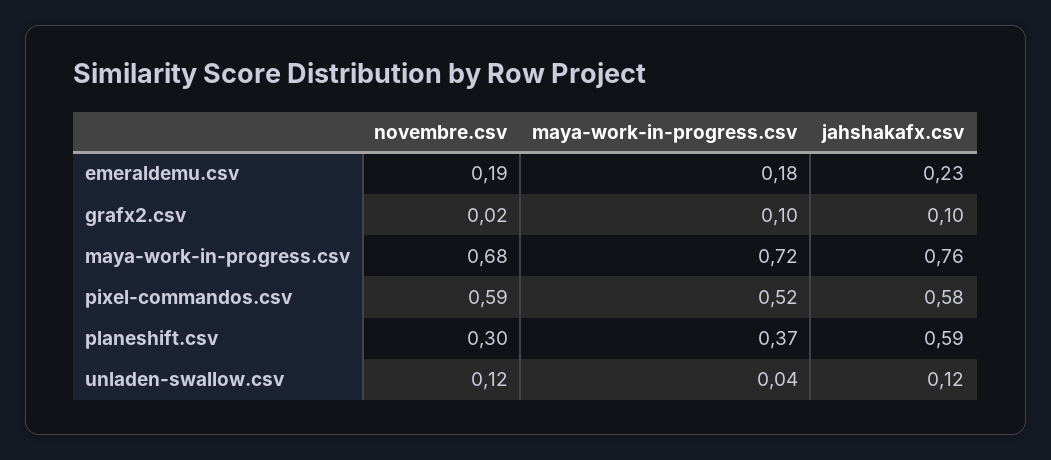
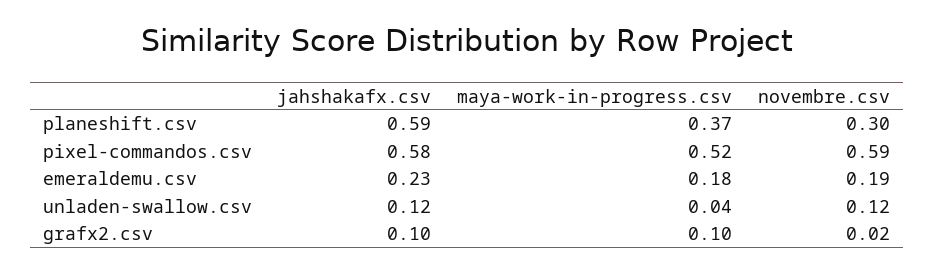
  {
    "novembre.csv": {
      "emeraldemu.csv": 0.19,
      "grafx2.csv": 0.02,
-     "maya-work-in-progress.csv": 0.68,
      "pixel-commandos.csv": 0.59,
      "planeshift.csv": 0.3,
      "unladen-swallow.csv": 0.12
    },
    "maya-work-in-progress.csv": {
      "emeraldemu.csv": 0.18,
      "grafx2.csv": 0.1,
-     "maya-work-in-progress.csv": 0.72,
      "pixel-commandos.csv": 0.52,
      "planeshift.csv": 0.37,
      "unladen-swallow.csv": 0.04
    },
    "jahshakafx.csv": {
      "emeraldemu.csv": 0.23,
      "grafx2.csv": 0.1,
-     "maya-work-in-progress.csv": 0.76,
      "pixel-commandos.csv": 0.58,
      "planeshift.csv": 0.59,
      "unladen-swallow.csv": 0.12
    }
  }

